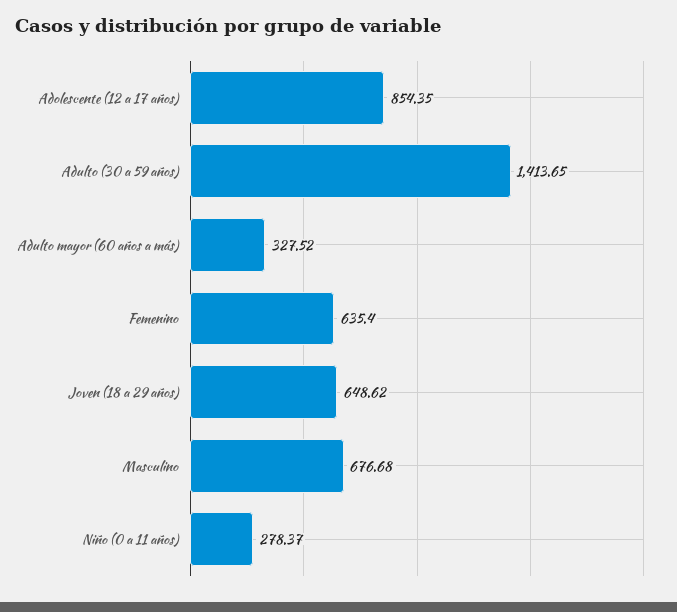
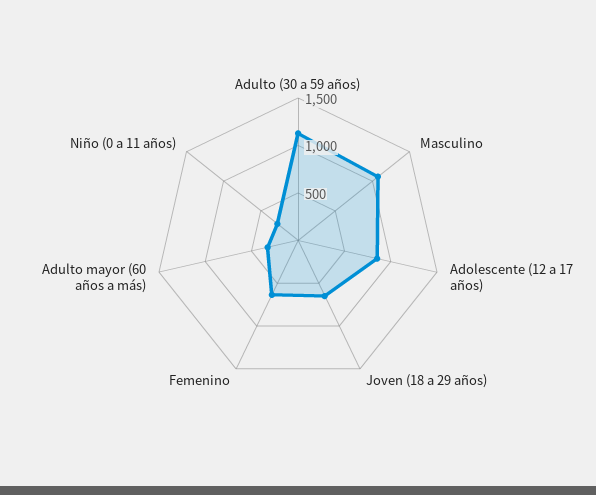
  {
    "Adolescente (12 a 17 años)": 854.35,
-   "Adulto (30 a 59 años)": 1413.65,
+   "Adulto (30 a 59 años)": 1100,
    "Adulto mayor (60 años a más)": 327.52,
    "Femenino": 635.4,
    "Joven (18 a 29 años)": 648.62,
-   "Masculino": 676.68,
+   "Masculino": 1100,
    "Niño (0 a 11 años)": 278.37
  }

